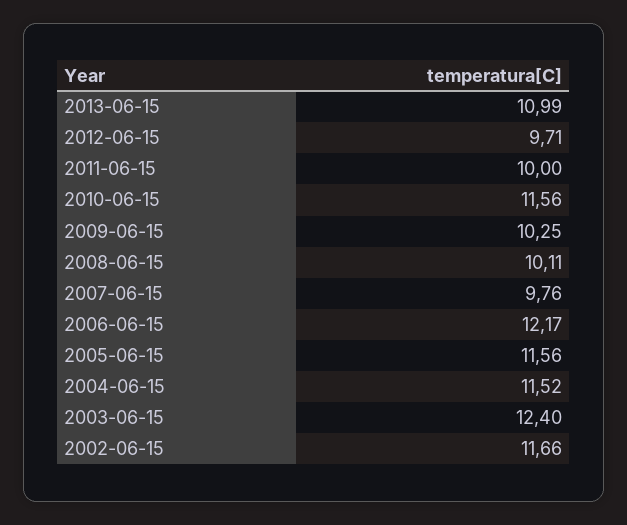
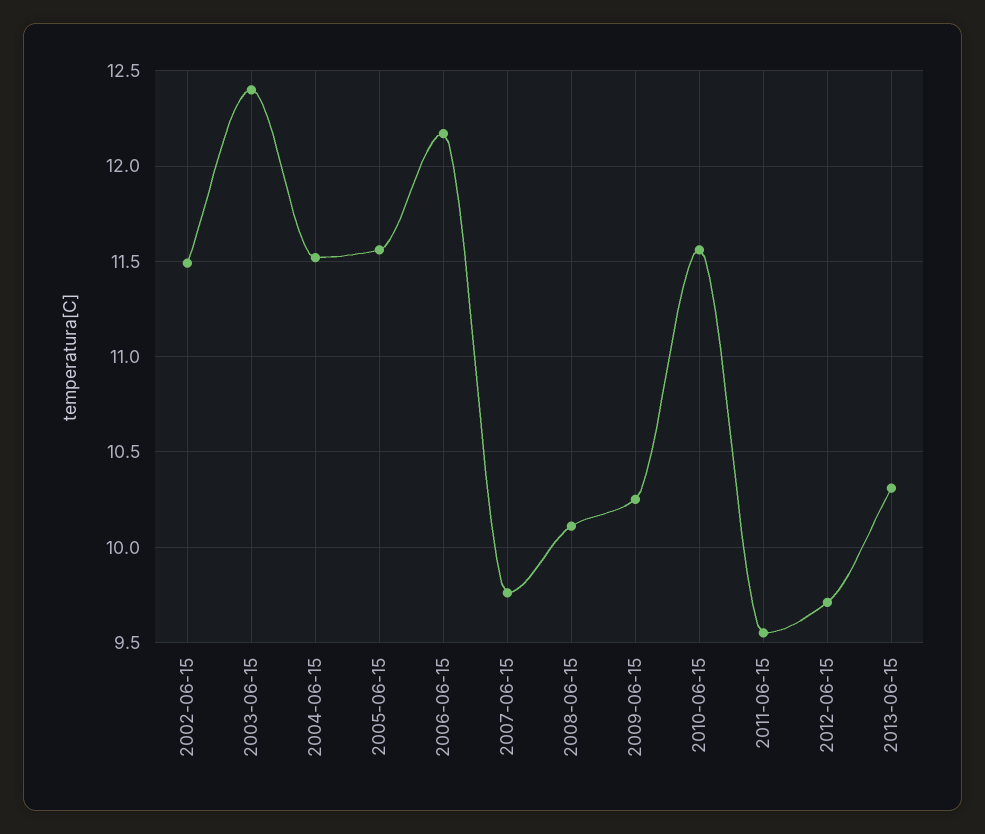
  {
-   "2013-06-15": 10.99,
+   "2013-06-15": 10.3,
    "2012-06-15": 9.71,
-   "2011-06-15": 10,
+   "2011-06-15": 9.55,
    "2010-06-15": 11.56,
    "2009-06-15": 10.25,
    "2008-06-15": 10.11,
    "2007-06-15": 9.76,
    "2006-06-15": 12.17,
    "2005-06-15": 11.56,
    "2004-06-15": 11.52,
    "2003-06-15": 12.4,
-   "2002-06-15": 11.66
+   "2002-06-15": 11.5
  }

